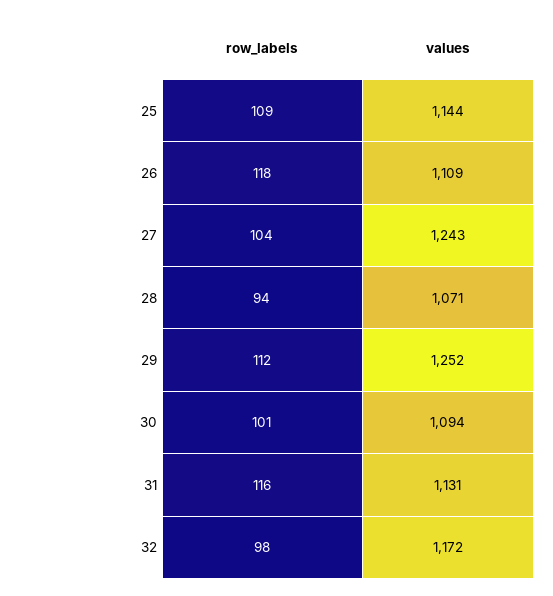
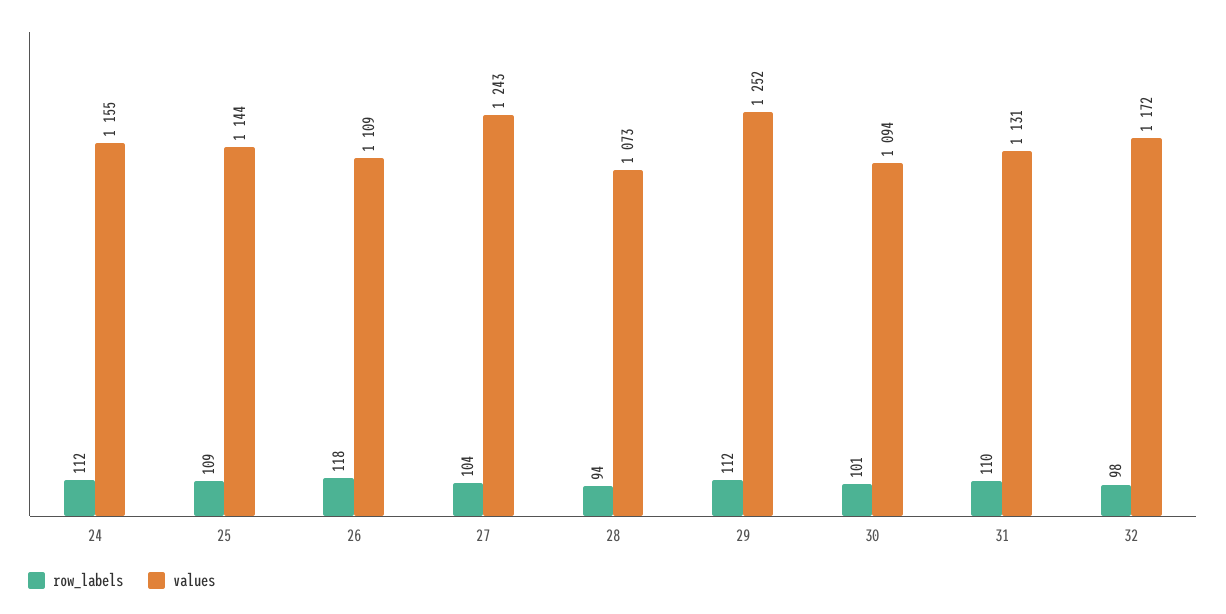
  {
    "row_labels": {
      "25": 109,
      "26": 118,
      "27": 104,
      "28": 94,
      "29": 112,
      "30": 101,
-     "31": 116,
+     "31": 110,
-     "32": 98
+     "32": 98,
+     "24": 112
    },
    "values": {
      "25": 1144,
      "26": 1109,
      "27": 1243,
-     "28": 1071,
+     "28": 1073,
      "29": 1252,
      "30": 1094,
      "31": 1131,
-     "32": 1172
+     "32": 1172,
+     "24": 1155
    }
  }

